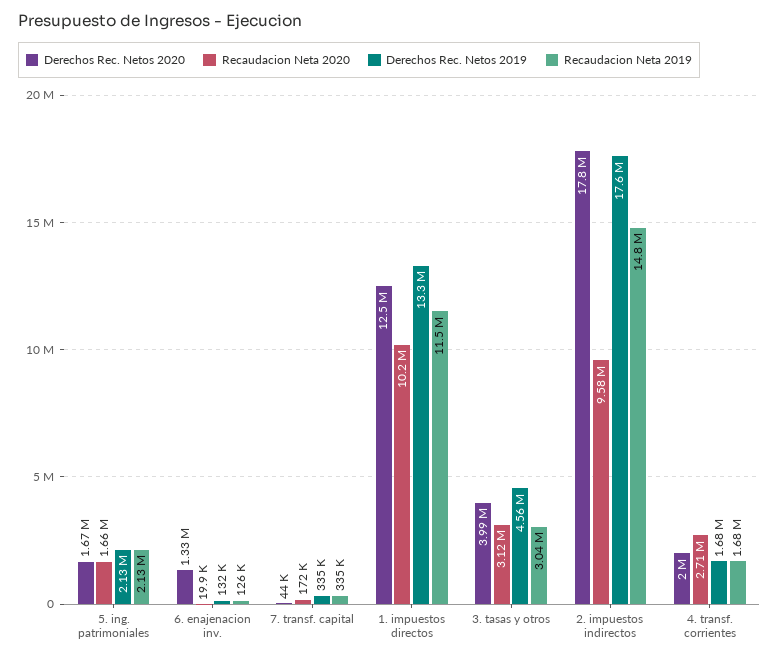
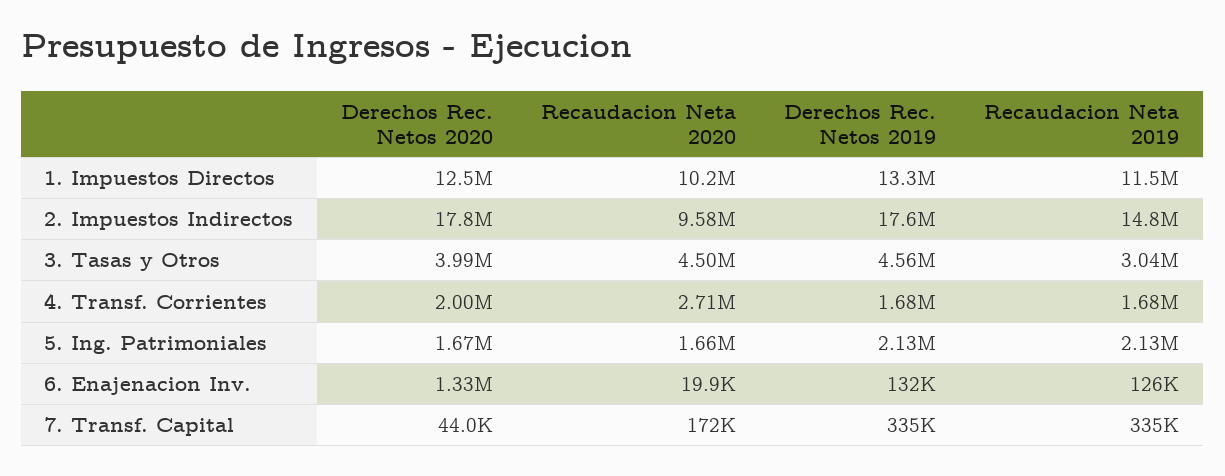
  {
    "Derechos Rec. Netos 2020": {
      "5. ing. patrimoniales": 1670000,
      "6. enajenacion inv.": 1330000,
      "7. transf. capital": 44000,
      "1. impuestos directos": 12500000,
      "3. tasas y otros": 3990000,
      "2. impuestos indirectos": 17800000,
      "4. transf. corrientes": 2000000
    },
    "Recaudacion Neta 2020": {
      "5. ing. patrimoniales": 1660000,
      "6. enajenacion inv.": 19900,
      "7. transf. capital": 172000,
      "1. impuestos directos": 10200000,
-     "3. tasas y otros": 3120000,
+     "3. tasas y otros": 4500000,
      "2. impuestos indirectos": 9580000,
      "4. transf. corrientes": 2710000
    },
    "Derechos Rec. Netos 2019": {
      "5. ing. patrimoniales": 2130000,
      "6. enajenacion inv.": 132000,
      "7. transf. capital": 335000,
      "1. impuestos directos": 13300000,
      "3. tasas y otros": 4560000,
      "2. impuestos indirectos": 17600000,
      "4. transf. corrientes": 1680000
    },
    "Recaudacion Neta 2019": {
      "5. ing. patrimoniales": 2130000,
      "6. enajenacion inv.": 126000,
      "7. transf. capital": 335000,
      "1. impuestos directos": 11500000,
      "3. tasas y otros": 3040000,
      "2. impuestos indirectos": 14800000,
      "4. transf. corrientes": 1680000
    }
  }

